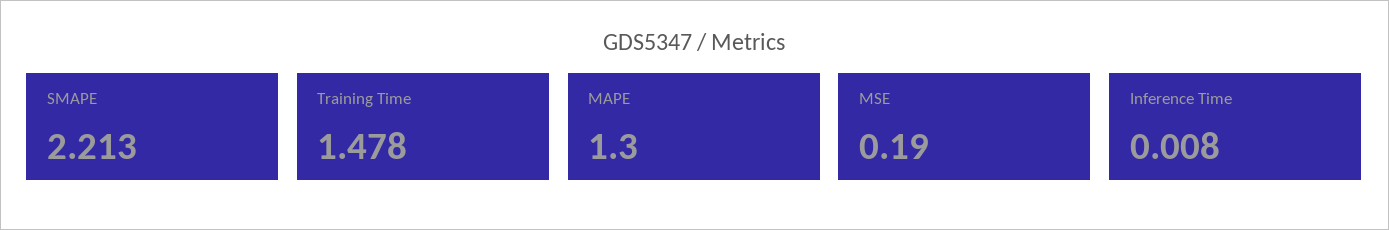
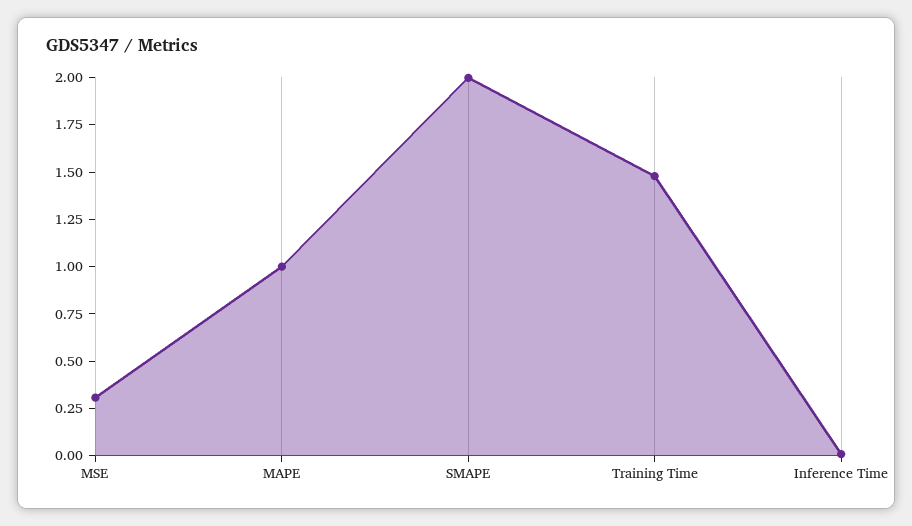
  {
-   "SMAPE": 2.213,
+   "SMAPE": 2,
    "Training Time": 1.478,
-   "MAPE": 1.3,
+   "MAPE": 1,
-   "MSE": 0.19,
+   "MSE": 0.3,
    "Inference Time": 0.008
  }

